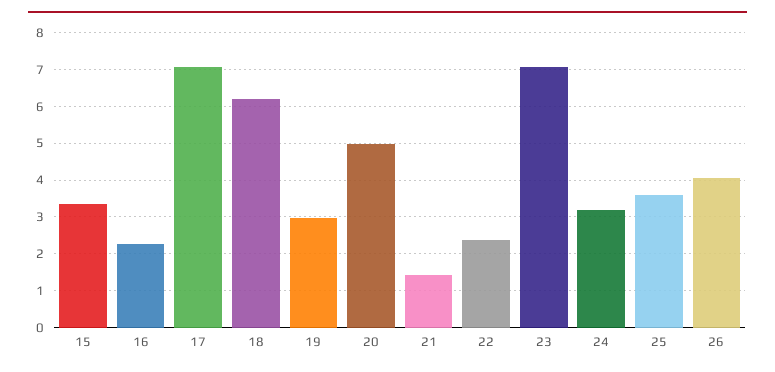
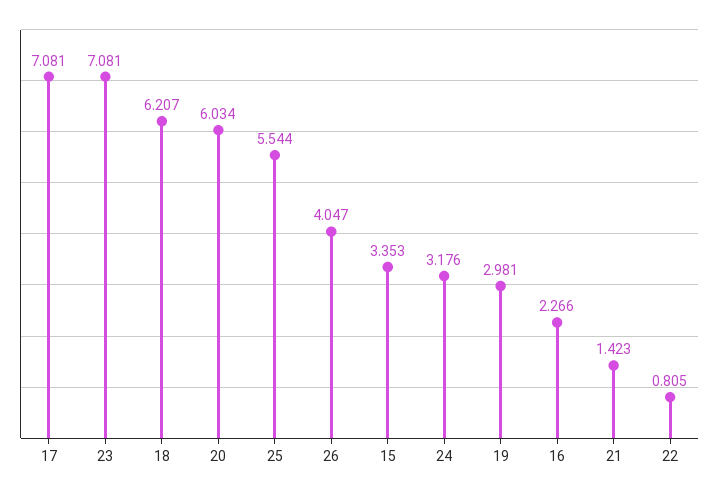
  {
    "15": 3.353,
    "16": 2.266,
    "17": 7.081,
    "18": 6.207,
    "19": 2.981,
-   "20": 5,
+   "20": 6.034,
    "21": 1.423,
-   "22": 2.4,
+   "22": 0.805,
    "23": 7.081,
    "24": 3.176,
-   "25": 3.6,
+   "25": 5.544,
    "26": 4.047
  }

